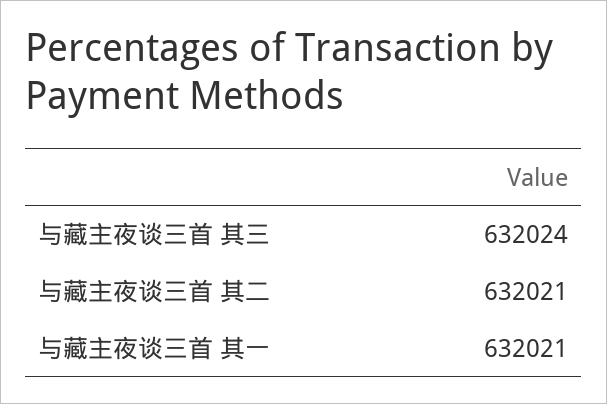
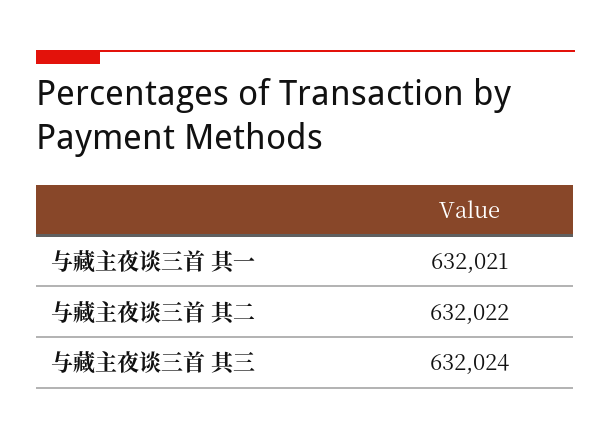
  {
    "与藏主夜谈三首 其三": 632024,
-   "与藏主夜谈三首 其二": 632021,
+   "与藏主夜谈三首 其二": 632022,
    "与藏主夜谈三首 其一": 632021
  }

